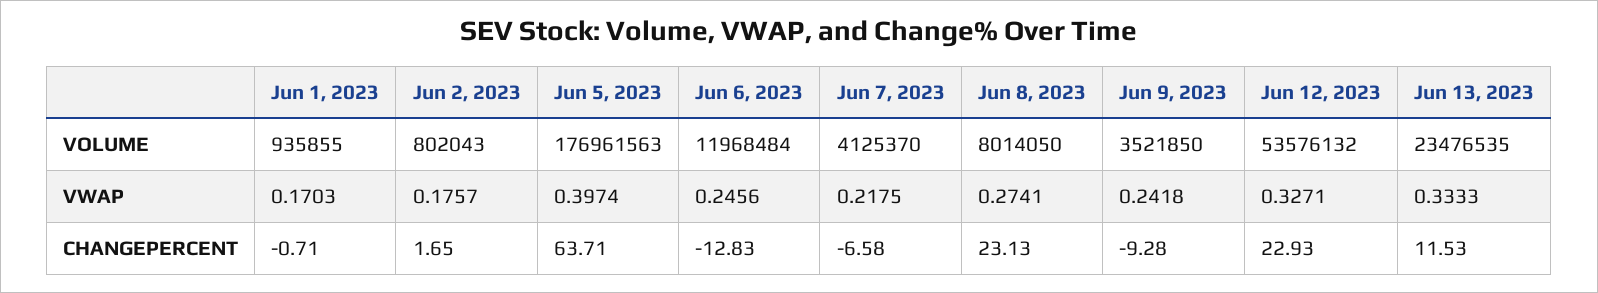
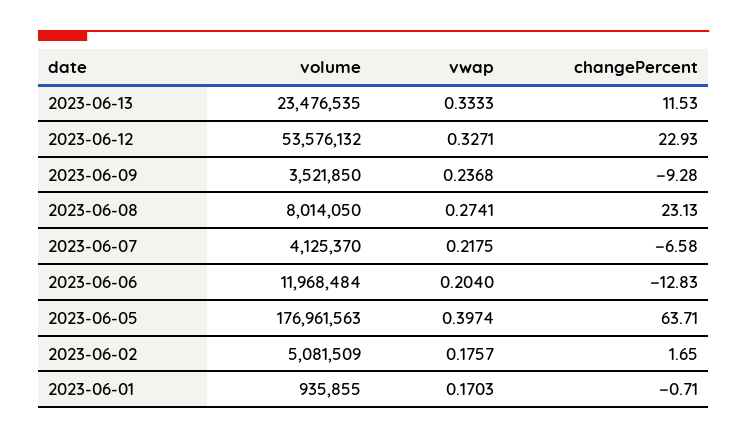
  {
    "Jun 1, 2023": {
      "VOLUME": 935855,
      "VWAP": 0.1703,
      "CHANGEPERCENT": -0.71
    },
    "Jun 2, 2023": {
-     "VOLUME": 802043,
+     "VOLUME": 5081509,
      "VWAP": 0.1757,
      "CHANGEPERCENT": 1.65
    },
    "Jun 5, 2023": {
      "VOLUME": 176961563,
      "VWAP": 0.3974,
      "CHANGEPERCENT": 63.71
    },
    "Jun 6, 2023": {
      "VOLUME": 11968484,
-     "VWAP": 0.2456,
+     "VWAP": 0.204,
      "CHANGEPERCENT": -12.83
    },
    "Jun 7, 2023": {
      "VOLUME": 4125370,
      "VWAP": 0.2175,
      "CHANGEPERCENT": -6.58
    },
    "Jun 8, 2023": {
      "VOLUME": 8014050,
      "VWAP": 0.2741,
      "CHANGEPERCENT": 23.13
    },
    "Jun 9, 2023": {
      "VOLUME": 3521850,
-     "VWAP": 0.2418,
+     "VWAP": 0.2368,
      "CHANGEPERCENT": -9.28
    },
    "Jun 12, 2023": {
      "VOLUME": 53576132,
      "VWAP": 0.3271,
      "CHANGEPERCENT": 22.93
    },
    "Jun 13, 2023": {
      "VOLUME": 23476535,
      "VWAP": 0.3333,
      "CHANGEPERCENT": 11.53
    }
  }

